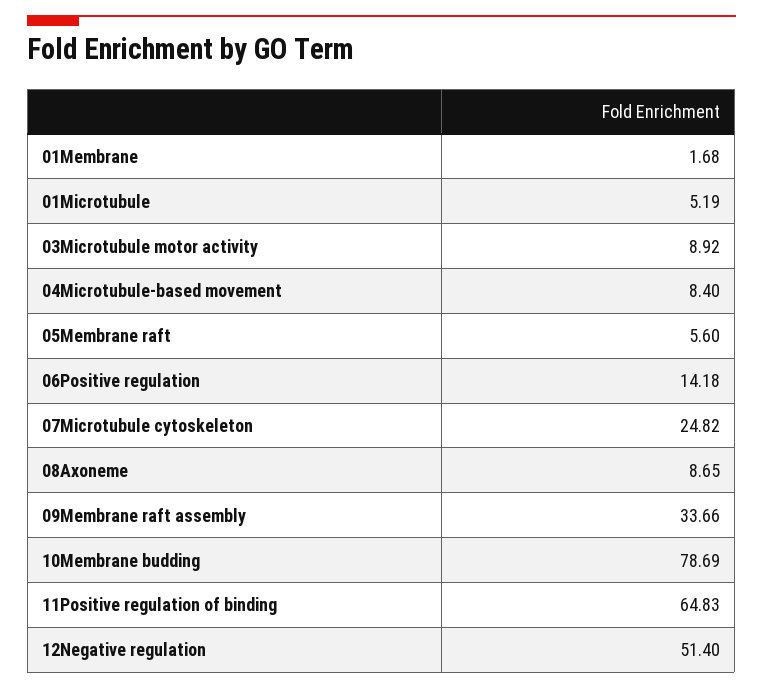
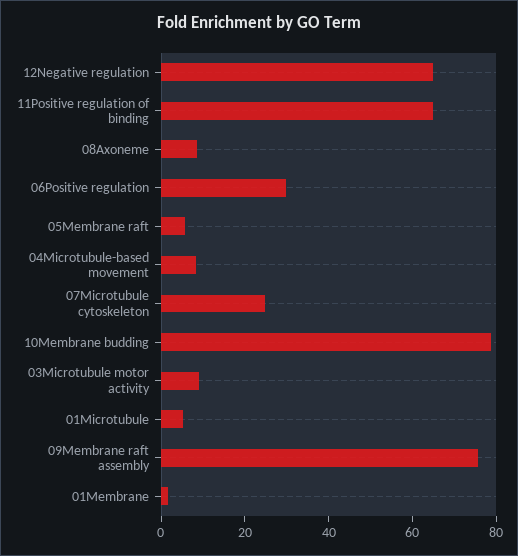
  {
    "01Membrane": 1.68,
    "01Microtubule": 5.19,
    "03Microtubule motor activity": 8.92,
    "04Microtubule-based movement": 8.4,
    "05Membrane raft": 5.6,
-   "06Positive regulation": 14.18,
+   "06Positive regulation": 30,
    "07Microtubule cytoskeleton": 24.82,
    "08Axoneme": 8.65,
-   "09Membrane raft assembly": 33.66,
+   "09Membrane raft assembly": 75,
    "10Membrane budding": 78.69,
    "11Positive regulation of binding": 64.83,
-   "12Negative regulation": 51.4
+   "12Negative regulation": 65
  }

